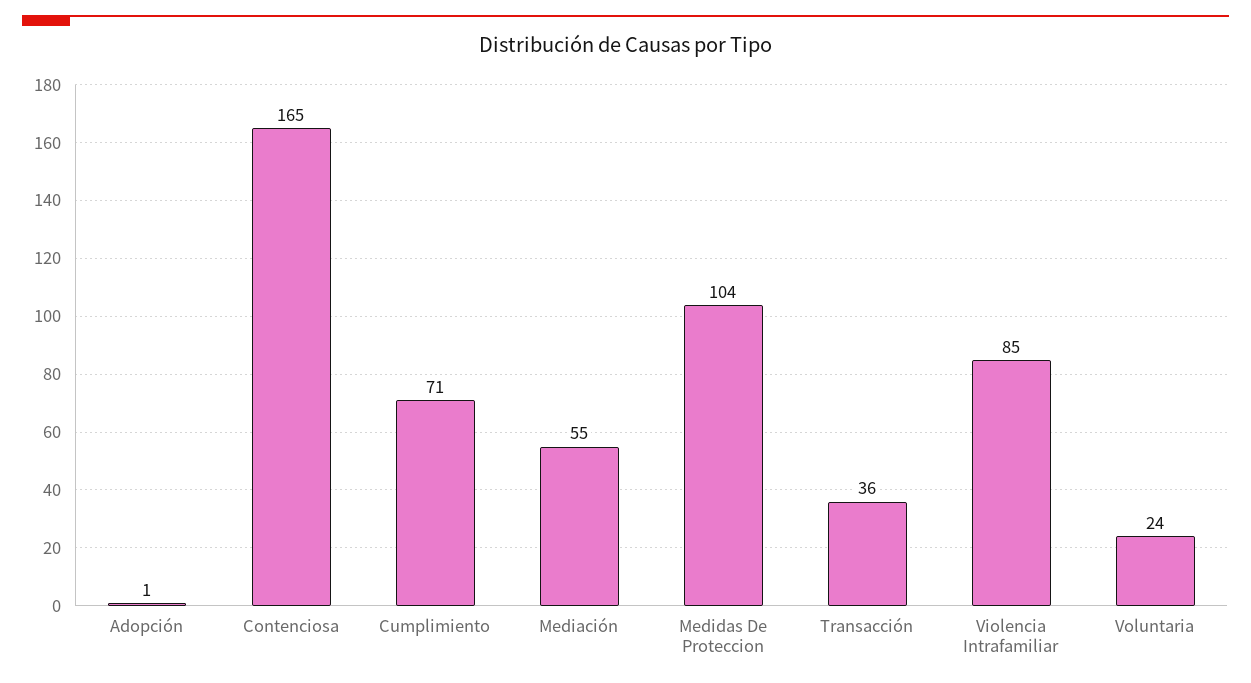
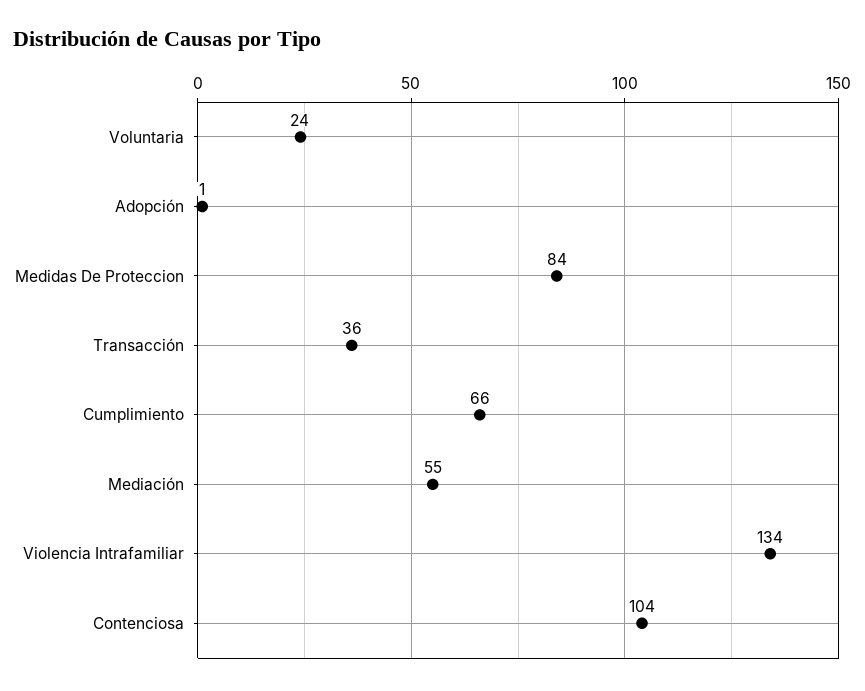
  {
    "Adopción": 1,
-   "Contenciosa": 165,
+   "Contenciosa": 104,
-   "Cumplimiento": 71,
+   "Cumplimiento": 66,
    "Mediación": 55,
-   "Medidas De Proteccion": 104,
+   "Medidas De Proteccion": 84,
    "Transacción": 36,
-   "Violencia Intrafamiliar": 85,
+   "Violencia Intrafamiliar": 134,
    "Voluntaria": 24
  }

